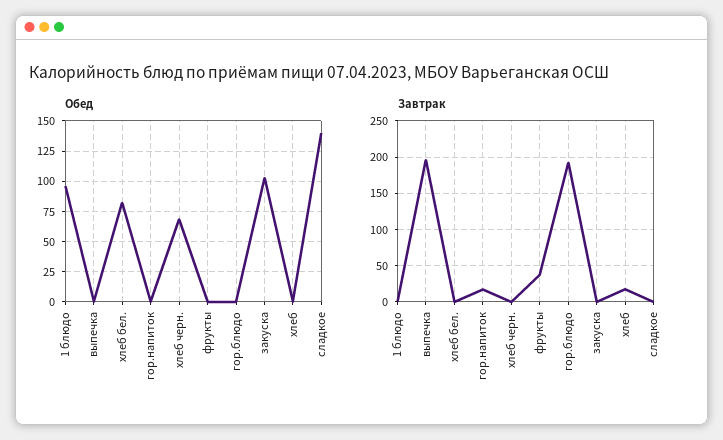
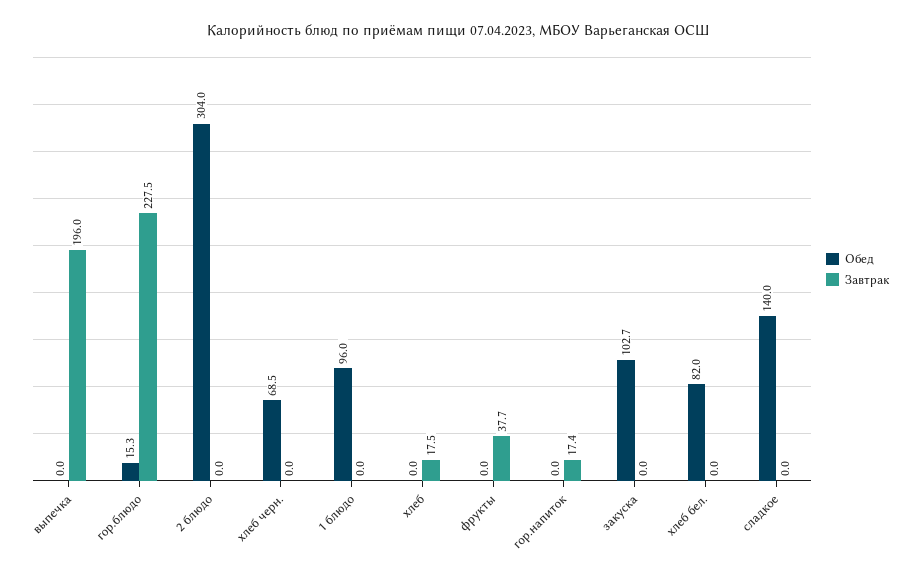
  {
    "Обед": {
      "1 блюдо": 96,
      "выпечка": 0,
      "хлеб бел.": 82,
      "гор.напиток": 0,
      "хлеб черн.": 68.5,
      "фрукты": 0,
-     "гор.блюдо": 0,
+     "гор.блюдо": 15.3,
      "закуска": 102.7,
      "хлеб": 0,
-     "сладкое": 140
+     "сладкое": 140,
+     "2 блюдо": 304
    },
    "Завтрак": {
      "1 блюдо": 0,
      "выпечка": 196,
      "хлеб бел.": 0,
      "гор.напиток": 17.4,
      "хлеб черн.": 0,
      "фрукты": 37.7,
-     "гор.блюдо": 190,
+     "гор.блюдо": 227.5,
      "закуска": 0,
      "хлеб": 17.5,
-     "сладкое": 0
+     "сладкое": 0,
+     "2 блюдо": 0
    }
  }

